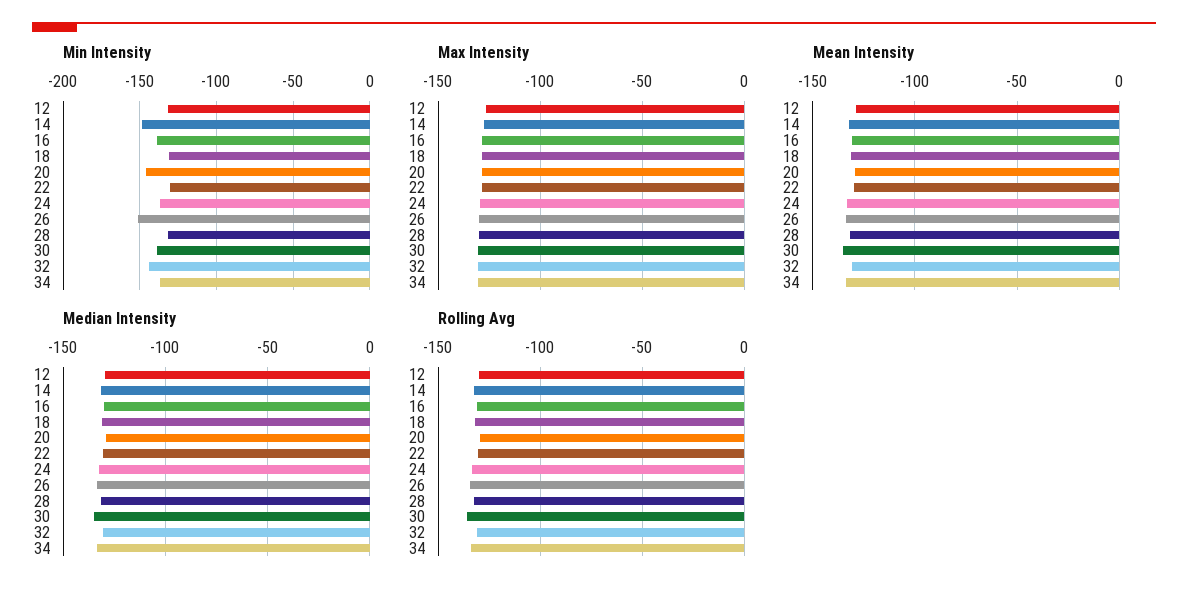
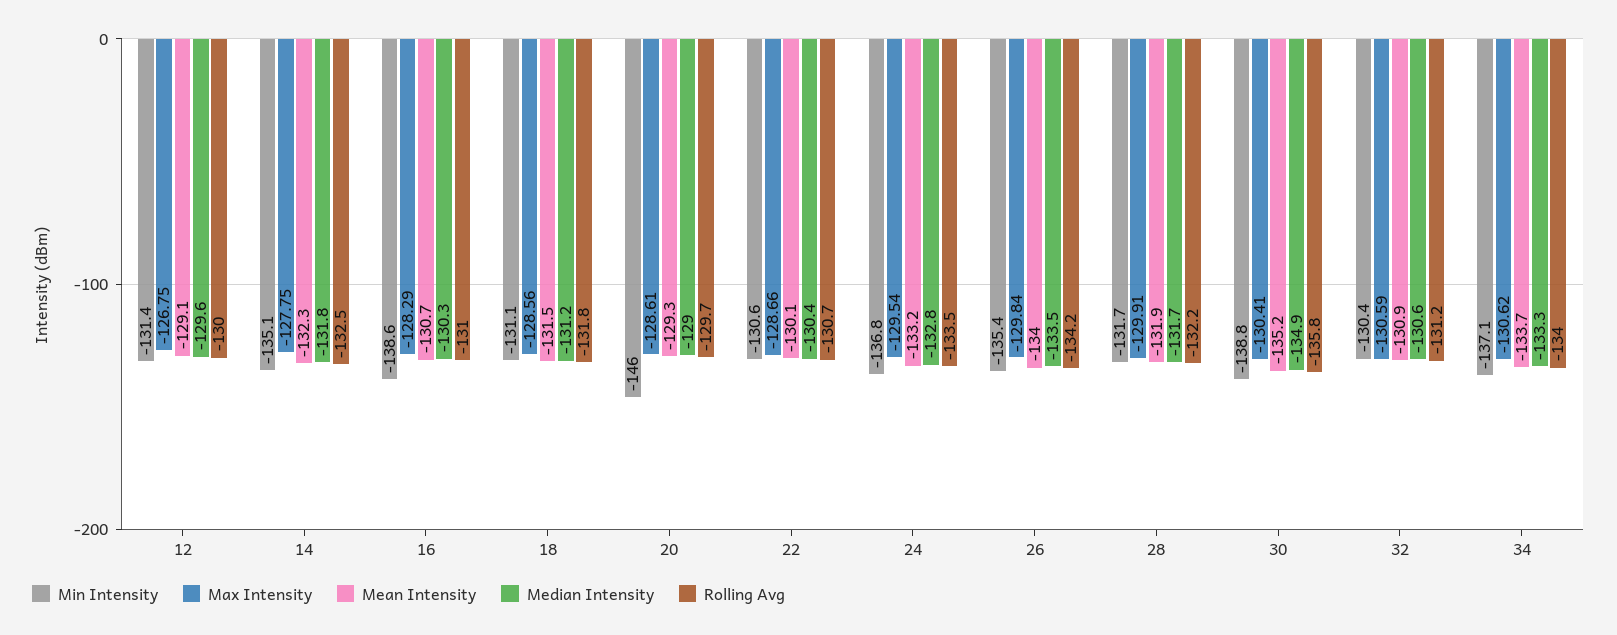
  {
    "Min Intensity": {
      "12": -131.4,
-     "14": -150,
+     "14": -135.1,
      "16": -138.6,
      "18": -131.1,
      "20": -146,
      "22": -130.6,
      "24": -136.8,
-     "26": -150,
+     "26": -135.4,
      "28": -131.7,
      "30": -138.8,
-     "32": -145,
+     "32": -130.4,
      "34": -137.1
    },
    "Max Intensity": {
      "12": -126.75,
      "14": -127.75,
      "16": -128.29,
      "18": -128.56,
      "20": -128.61,
      "22": -128.66,
      "24": -129.54,
      "26": -129.84,
      "28": -129.91,
      "30": -130.41,
      "32": -130.59,
      "34": -130.62
    },
    "Mean Intensity": {
      "12": -129.1,
      "14": -132.3,
      "16": -130.7,
      "18": -131.5,
      "20": -129.3,
      "22": -130.1,
      "24": -133.2,
      "26": -134,
      "28": -131.9,
      "30": -135.2,
      "32": -130.9,
      "34": -133.7
    },
    "Median Intensity": {
      "12": -129.6,
      "14": -131.8,
      "16": -130.3,
      "18": -131.2,
      "20": -129,
      "22": -130.4,
      "24": -132.8,
      "26": -133.5,
      "28": -131.7,
      "30": -134.9,
      "32": -130.6,
      "34": -133.3
    },
    "Rolling Avg": {
      "12": -130,
      "14": -132.5,
      "16": -131,
      "18": -131.8,
      "20": -129.7,
      "22": -130.7,
      "24": -133.5,
      "26": -134.2,
      "28": -132.2,
      "30": -135.8,
      "32": -131.2,
      "34": -134
    }
  }

